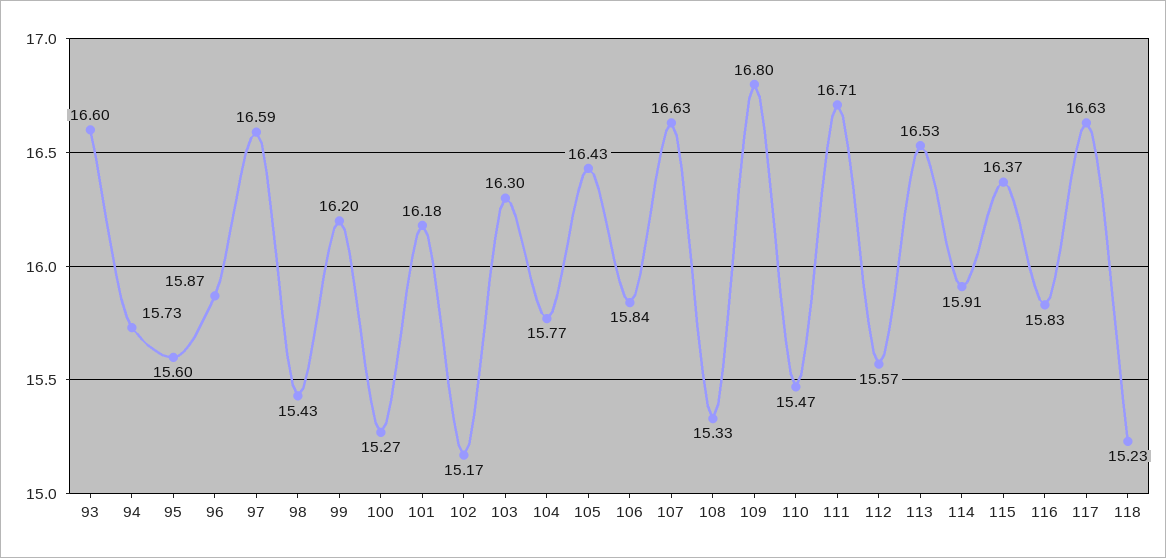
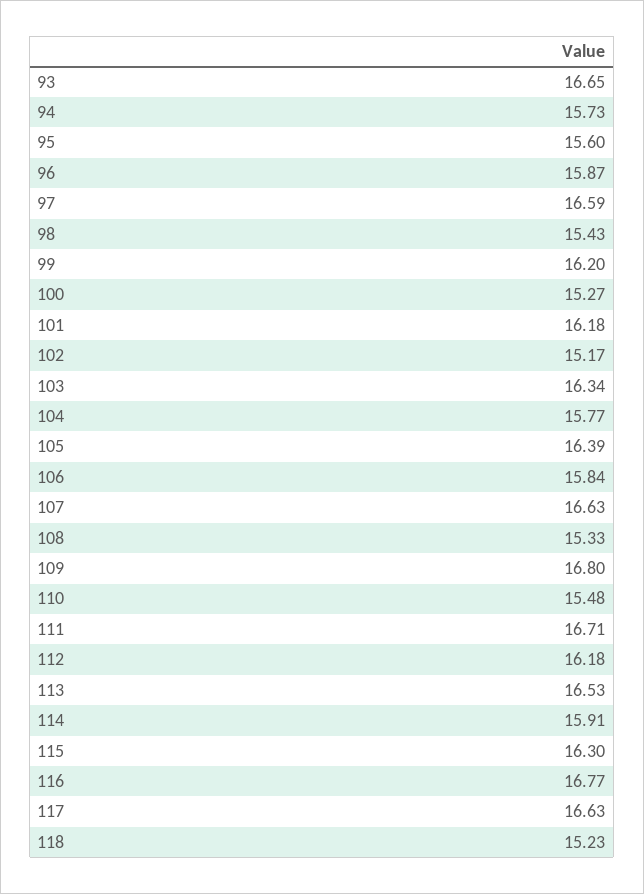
  {
-   "93": 16.6,
+   "93": 16.65,
    "94": 15.73,
    "95": 15.6,
    "96": 15.87,
    "97": 16.59,
    "98": 15.43,
    "99": 16.2,
    "100": 15.27,
    "101": 16.18,
    "102": 15.17,
-   "103": 16.3,
+   "103": 16.34,
    "104": 15.77,
-   "105": 16.43,
+   "105": 16.39,
    "106": 15.84,
    "107": 16.63,
    "108": 15.33,
    "109": 16.8,
-   "110": 15.47,
+   "110": 15.48,
    "111": 16.71,
-   "112": 15.57,
+   "112": 16.18,
    "113": 16.53,
    "114": 15.91,
-   "115": 16.37,
+   "115": 16.3,
-   "116": 15.83,
+   "116": 16.77,
    "117": 16.63,
    "118": 15.23
  }

